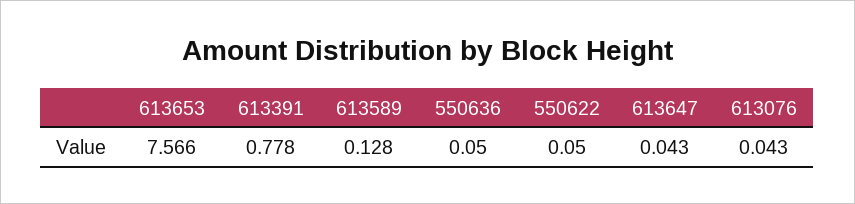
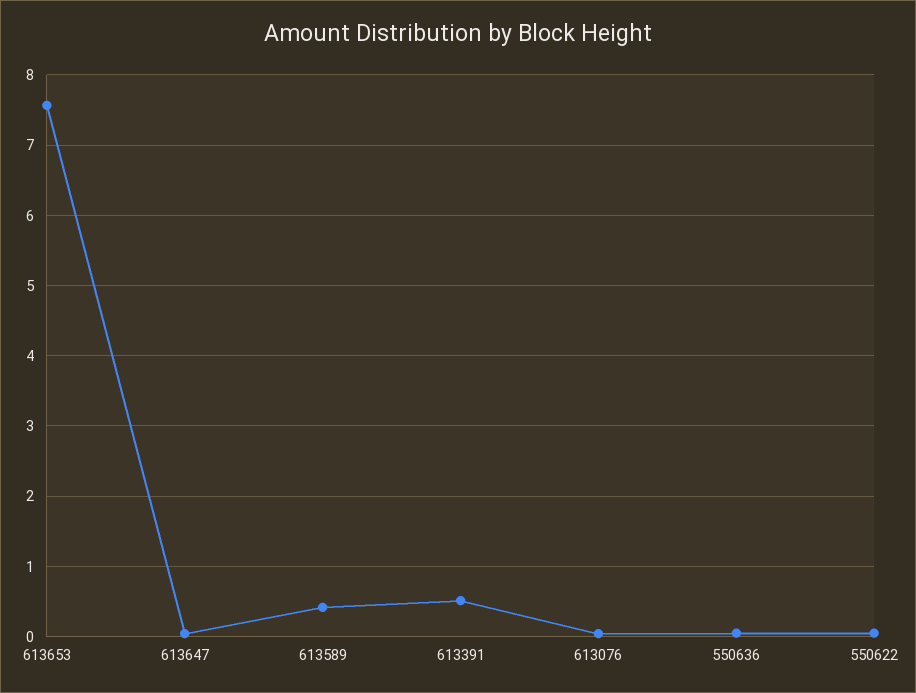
  {
    "613653": 7.566,
-   "613391": 0.778,
+   "613391": 0.5,
-   "613589": 0.128,
+   "613589": 0.4,
    "550636": 0.05,
    "550622": 0.05,
    "613647": 0.043,
    "613076": 0.043
  }

